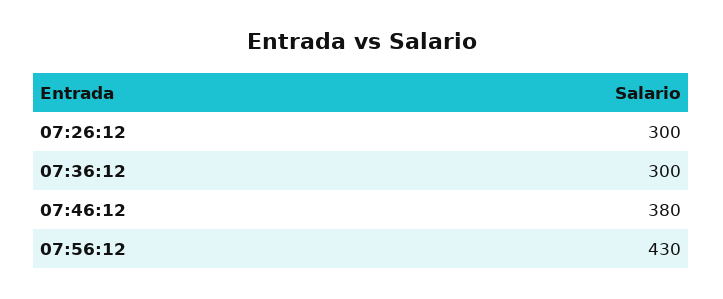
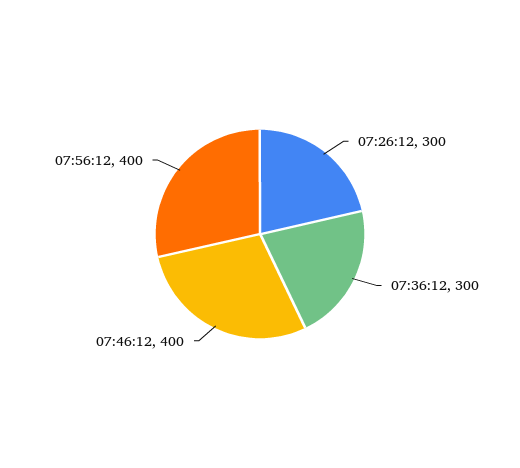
  {
    "07:26:12": 300,
    "07:36:12": 300,
-   "07:46:12": 380,
+   "07:46:12": 400,
-   "07:56:12": 430
+   "07:56:12": 400
  }

